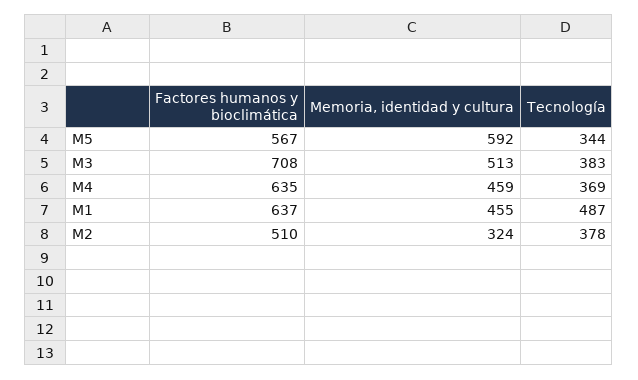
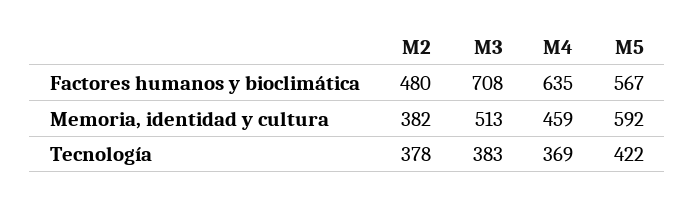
  {
    "Factores humanos y bioclimática": {
      "M5": 567,
      "M3": 708,
      "M4": 635,
-     "M1": 637,
-     "M2": 510
+     "M2": 480
    },
    "Memoria, identidad y cultura": {
      "M5": 592,
      "M3": 513,
      "M4": 459,
-     "M1": 455,
-     "M2": 324
+     "M2": 382
    },
    "Tecnología": {
-     "M5": 344,
+     "M5": 422,
      "M3": 383,
      "M4": 369,
-     "M1": 487,
      "M2": 378
    }
  }

